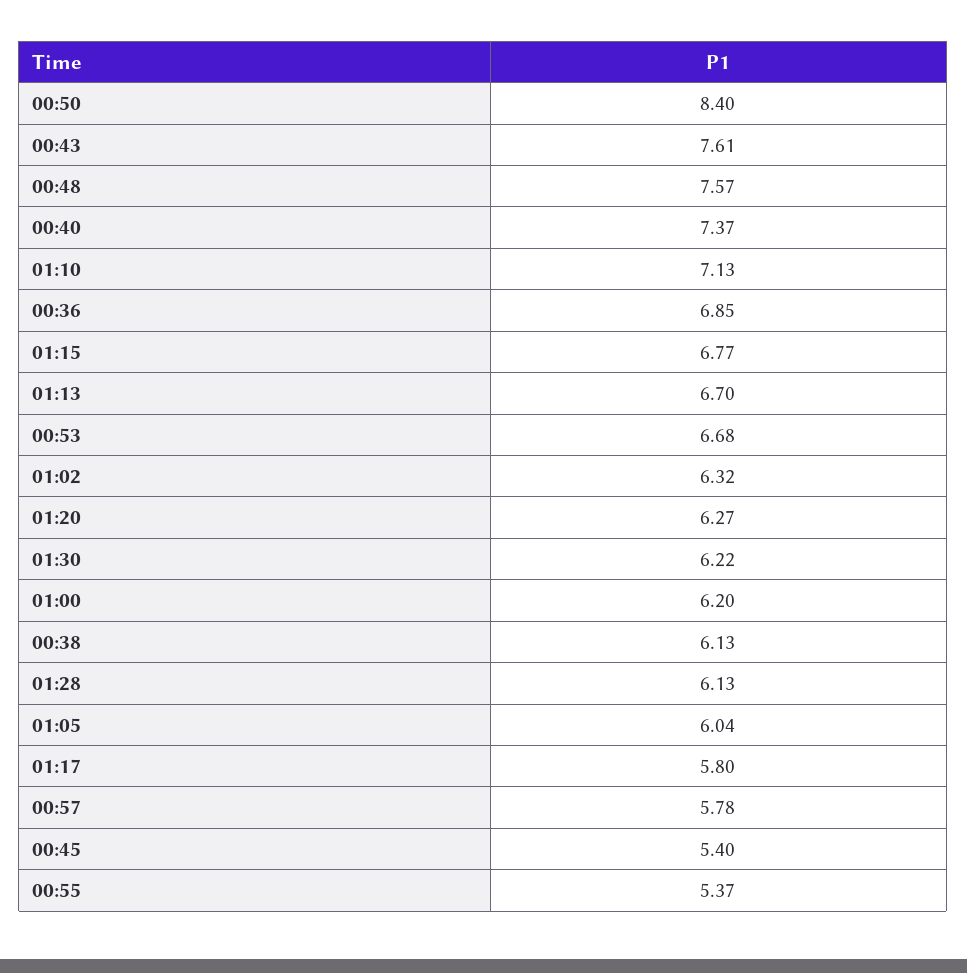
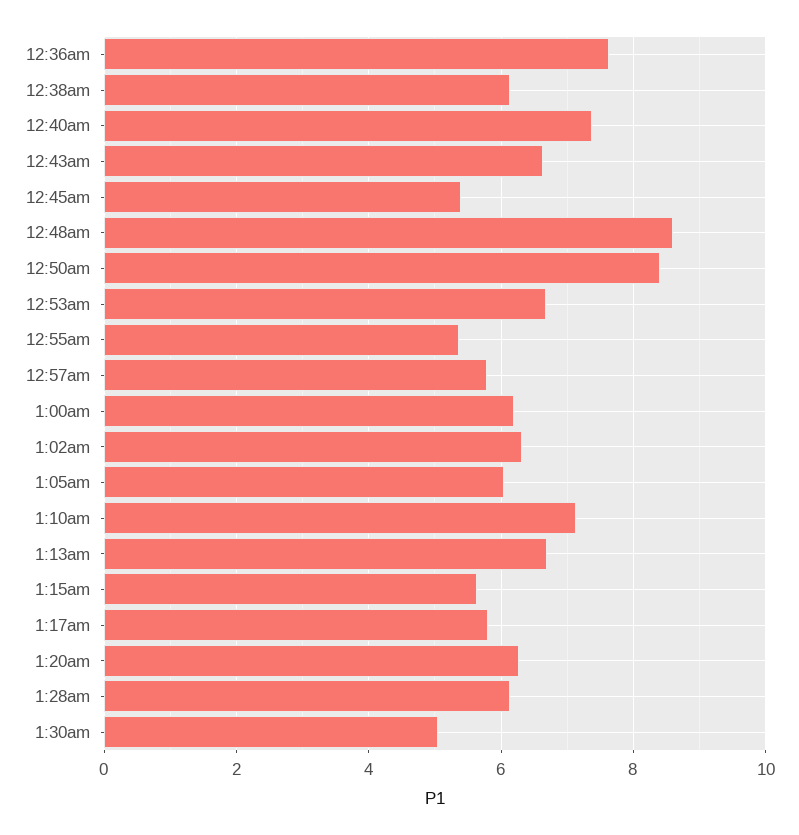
  {
    "00:50": 8.4,
-   "00:43": 7.61,
+   "00:43": 6.6,
-   "00:48": 7.57,
+   "00:48": 8.6,
    "00:40": 7.37,
    "01:10": 7.13,
-   "00:36": 6.85,
+   "00:36": 7.6,
-   "01:15": 6.77,
+   "01:15": 5.6,
    "01:13": 6.7,
    "00:53": 6.68,
    "01:02": 6.32,
    "01:20": 6.27,
-   "01:30": 6.22,
+   "01:30": 5,
    "01:00": 6.2,
    "00:38": 6.13,
    "01:28": 6.13,
    "01:05": 6.04,
    "01:17": 5.8,
    "00:57": 5.78,
    "00:45": 5.4,
    "00:55": 5.37
  }

